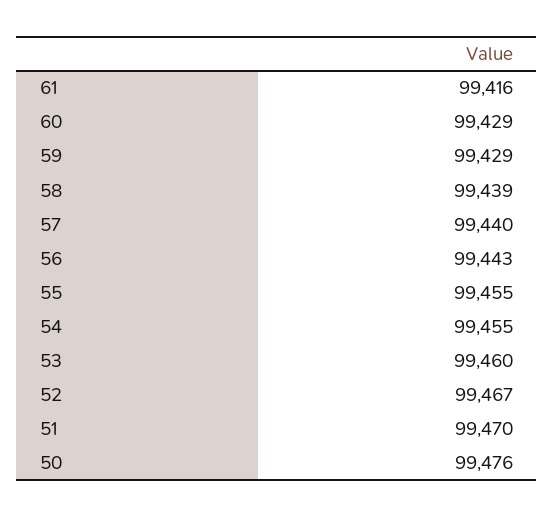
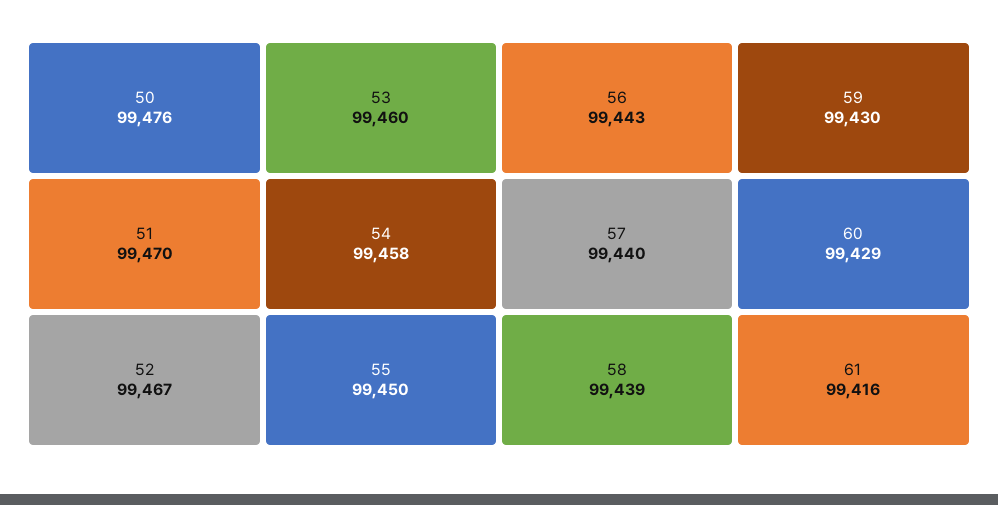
  {
    "61": 99416,
    "60": 99429,
-   "59": 99429,
+   "59": 99430,
    "58": 99439,
    "57": 99440,
    "56": 99443,
-   "55": 99455,
+   "55": 99450,
-   "54": 99455,
+   "54": 99458,
    "53": 99460,
    "52": 99467,
    "51": 99470,
    "50": 99476
  }

